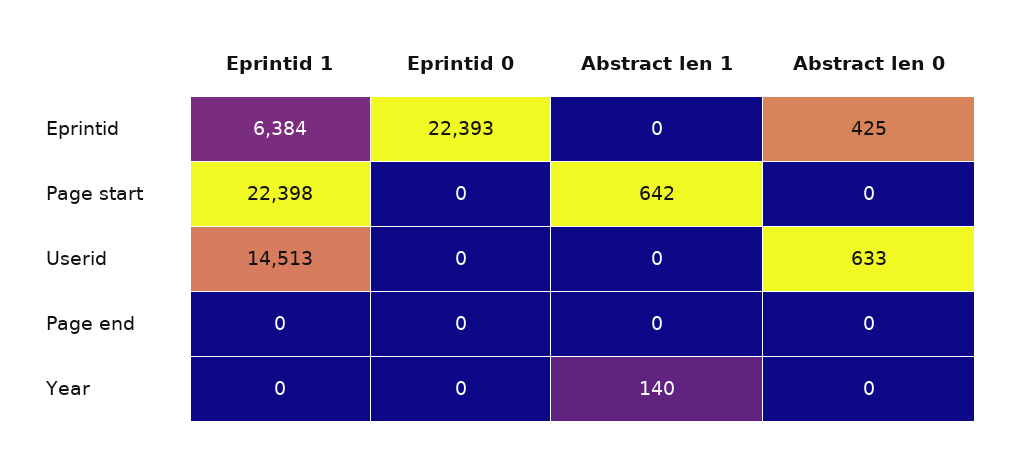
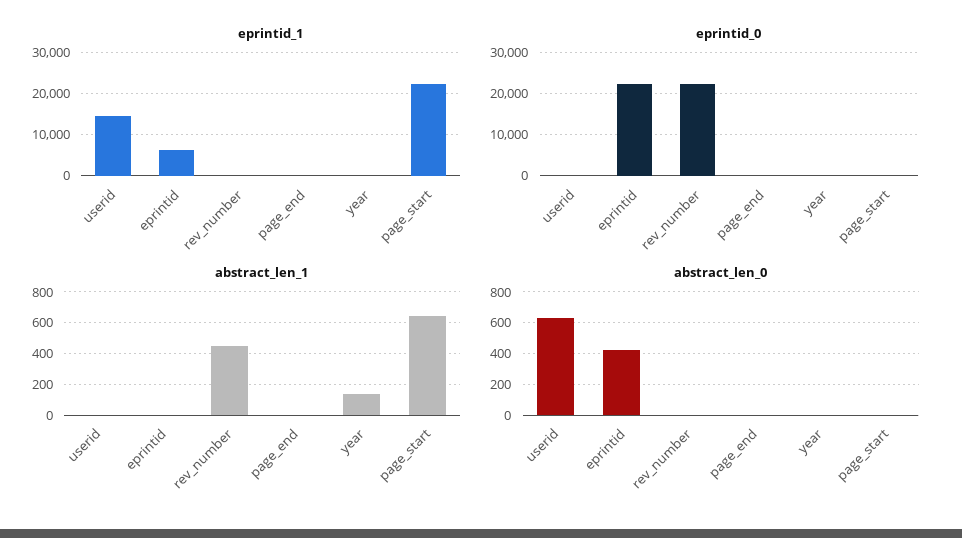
  {
    "Eprintid 1": {
      "Eprintid": 6384,
      "Page start": 22398,
      "Userid": 14513,
      "Page end": 0,
-     "Year": 0
+     "Year": 0,
+     "rev_number": 0
    },
    "Eprintid 0": {
      "Eprintid": 22393,
      "Page start": 0,
      "Userid": 0,
      "Page end": 0,
-     "Year": 0
+     "Year": 0,
+     "rev_number": 22000
    },
    "Abstract len 1": {
      "Eprintid": 0,
      "Page start": 642,
      "Userid": 0,
      "Page end": 0,
-     "Year": 140
+     "Year": 140,
+     "rev_number": 450
    },
    "Abstract len 0": {
      "Eprintid": 425,
      "Page start": 0,
      "Userid": 633,
      "Page end": 0,
-     "Year": 0
+     "Year": 0,
+     "rev_number": 0
    }
  }

